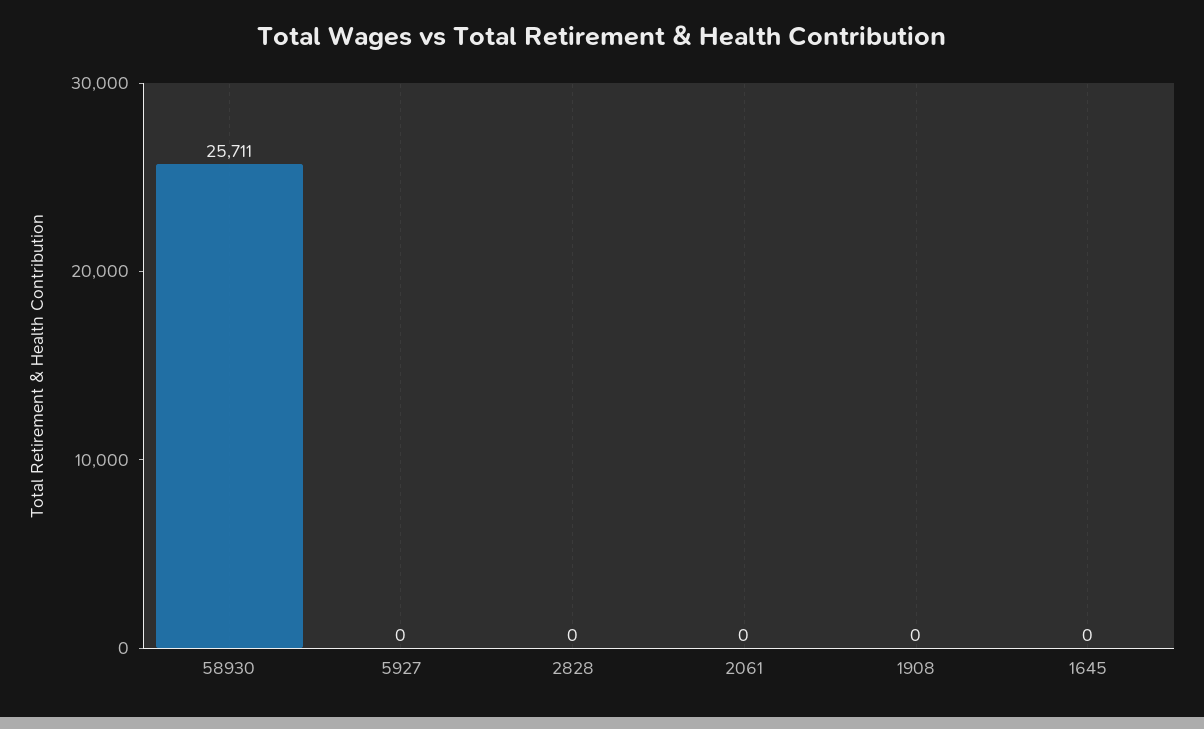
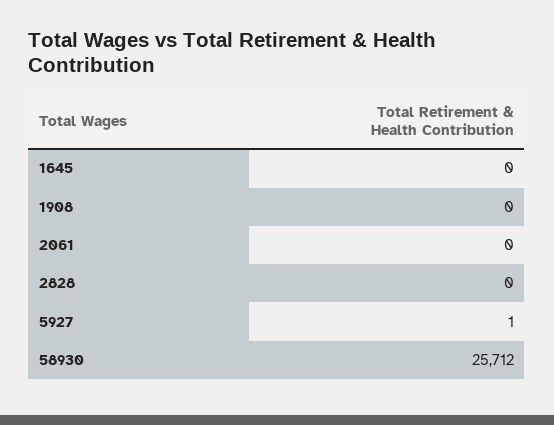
  {
-   "58930": 25711,
+   "58930": 25712,
-   "5927": 0,
+   "5927": 1,
    "2828": 0,
    "2061": 0,
    "1908": 0,
    "1645": 0
  }

